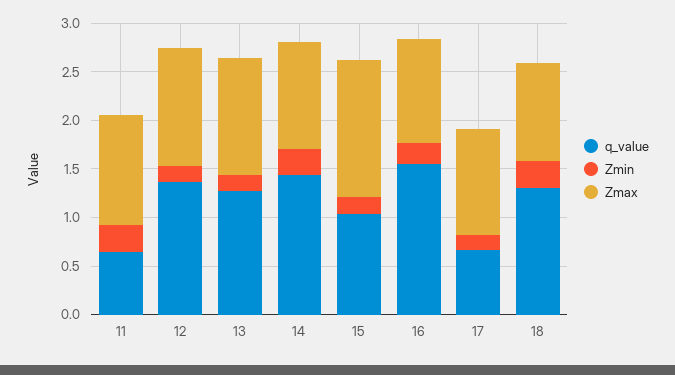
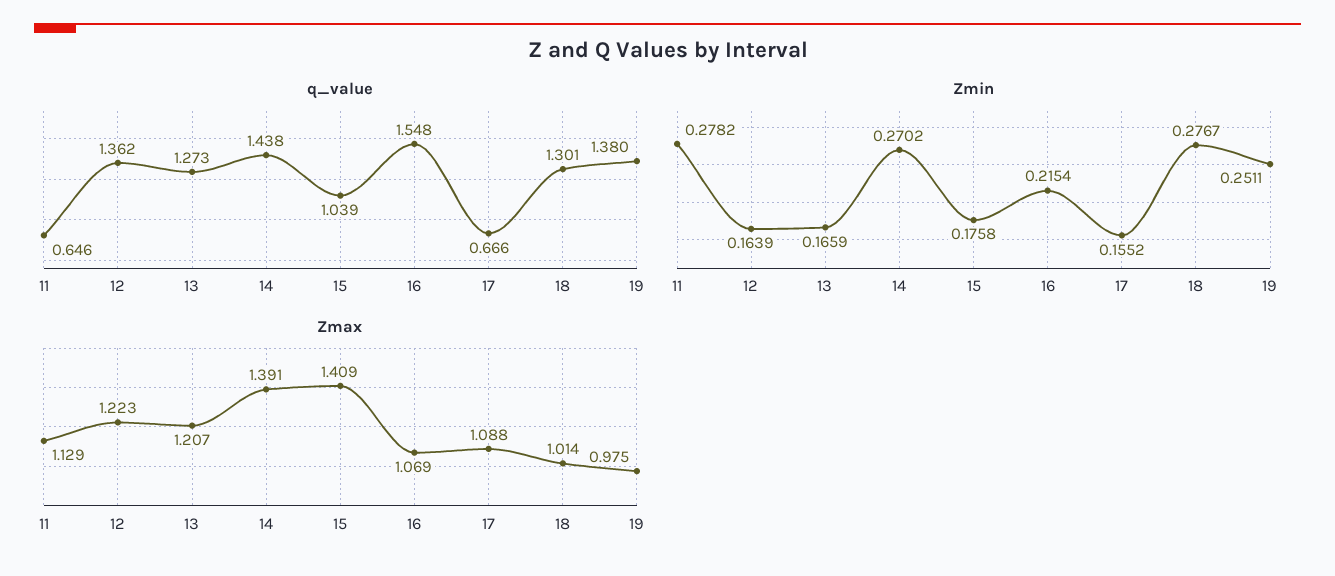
  {
    "q_value": {
      "11": 0.646,
      "12": 1.362,
      "13": 1.273,
      "14": 1.438,
      "15": 1.039,
      "16": 1.548,
      "17": 0.666,
-     "18": 1.301
+     "18": 1.301,
+     "19": 1.38
    },
    "Zmin": {
      "11": 0.2782,
      "12": 0.1639,
      "13": 0.1659,
      "14": 0.2702,
      "15": 0.1758,
      "16": 0.2154,
      "17": 0.1552,
-     "18": 0.2767
+     "18": 0.2767,
+     "19": 0.2511
    },
    "Zmax": {
      "11": 1.129,
      "12": 1.223,
      "13": 1.207,
-     "14": 1.1,
+     "14": 1.391,
      "15": 1.409,
      "16": 1.069,
      "17": 1.088,
-     "18": 1.014
+     "18": 1.014,
+     "19": 0.975
    }
  }

